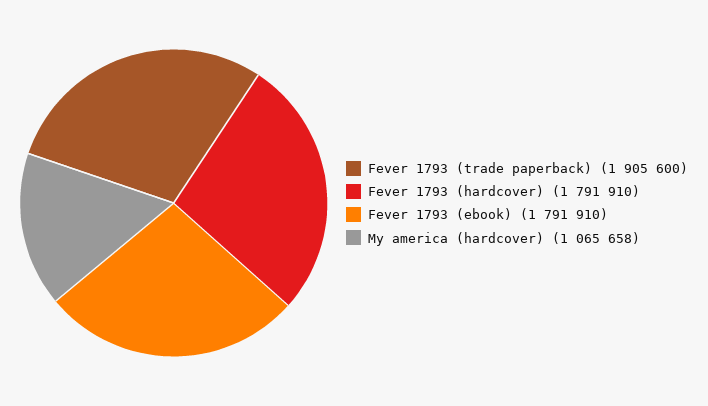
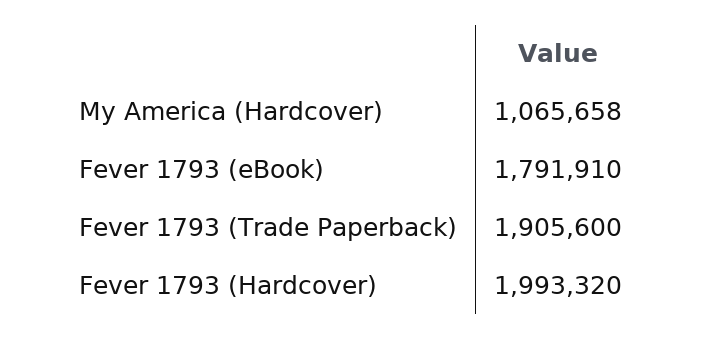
  {
    "Fever 1793 (trade paperback)": 1905600,
-   "Fever 1793 (hardcover)": 1791910,
+   "Fever 1793 (hardcover)": 1993320,
    "Fever 1793 (ebook)": 1791910,
    "My america (hardcover)": 1065658
  }

